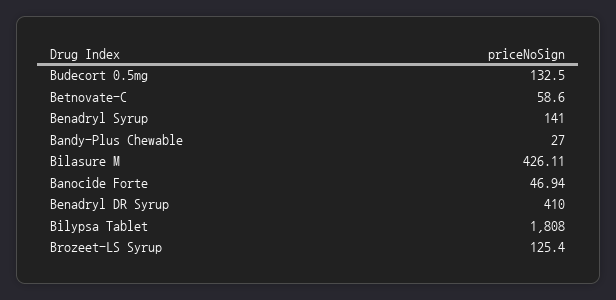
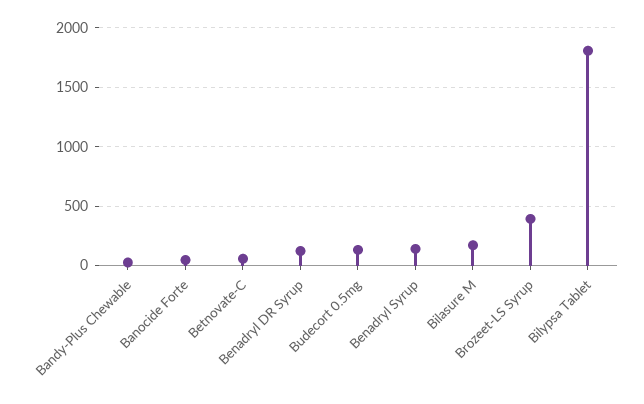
  {
    "Budecort 0.5mg": 132.5,
    "Betnovate-C": 58.6,
    "Benadryl Syrup": 141,
    "Bandy-Plus Chewable": 27,
-   "Bilasure M": 426.11,
+   "Bilasure M": 200,
    "Banocide Forte": 46.94,
-   "Benadryl DR Syrup": 410,
+   "Benadryl DR Syrup": 100,
    "Bilypsa Tablet": 1808,
-   "Brozeet-LS Syrup": 125.4
+   "Brozeet-LS Syrup": 400
  }

